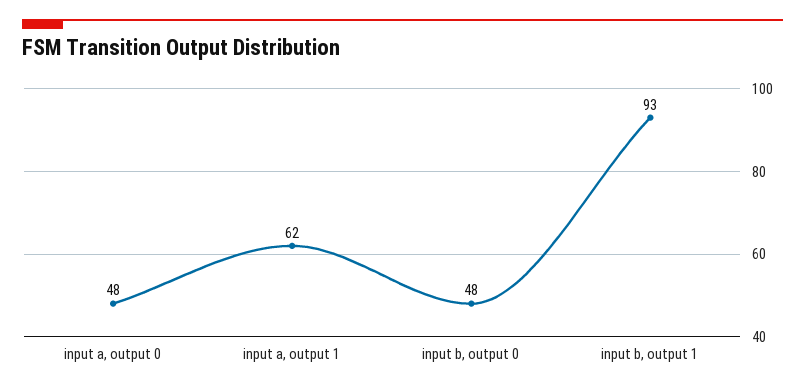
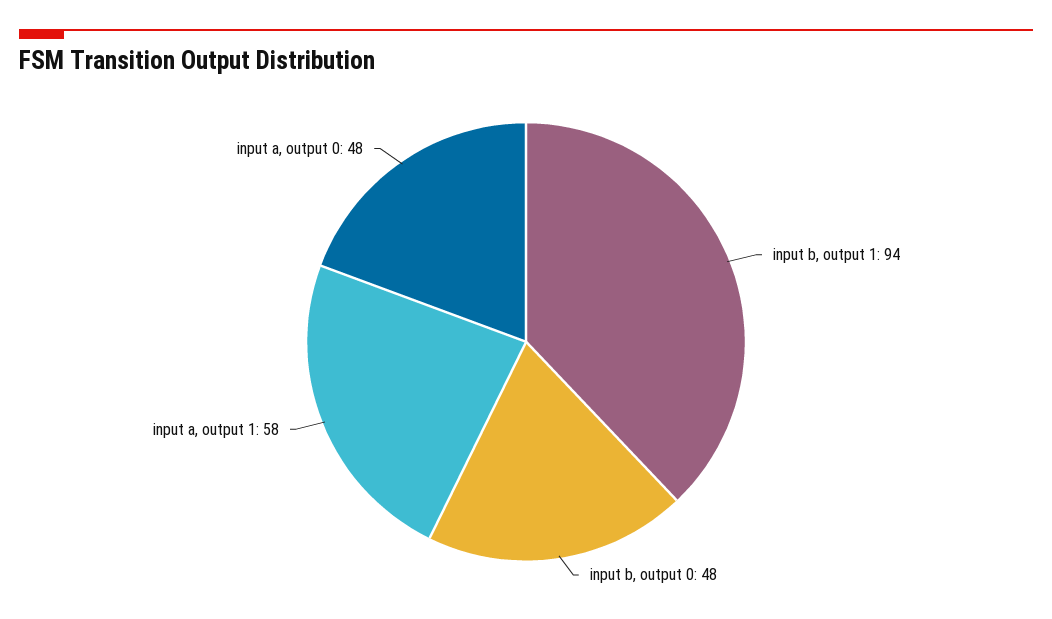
  {
    "input a, output 0": 48,
-   "input a, output 1": 62,
+   "input a, output 1": 58,
    "input b, output 0": 48,
-   "input b, output 1": 93
+   "input b, output 1": 94
  }

